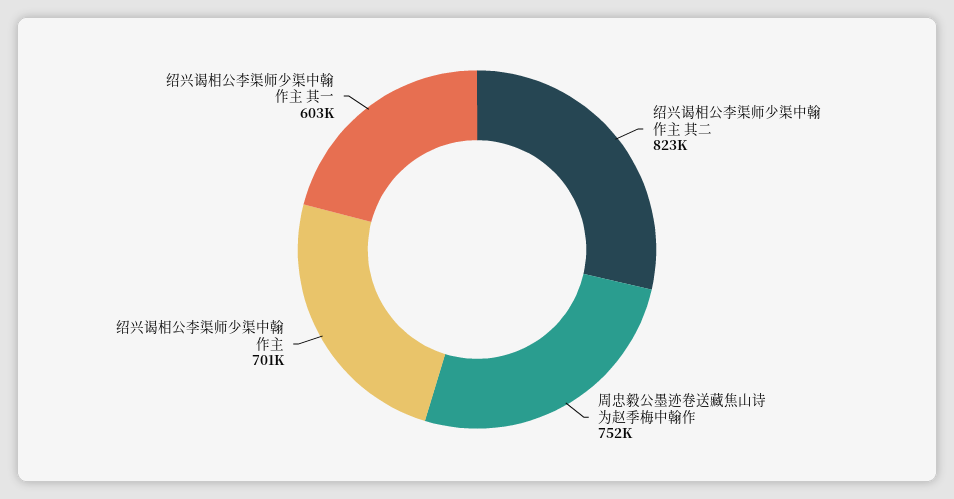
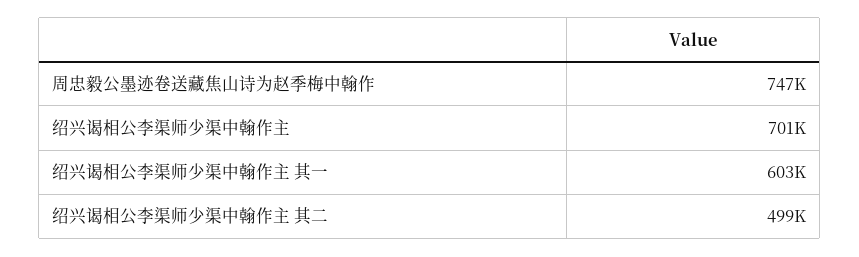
  {
-   "绍兴谒相公李渠师少渠中翰作主 其二": 823000,
+   "绍兴谒相公李渠师少渠中翰作主 其二": 499000,
-   "周忠毅公墨迹卷送藏焦山诗为赵季梅中翰作": 752000,
+   "周忠毅公墨迹卷送藏焦山诗为赵季梅中翰作": 747000,
    "绍兴谒相公李渠师少渠中翰作主": 701000,
    "绍兴谒相公李渠师少渠中翰作主 其一": 603000
  }

